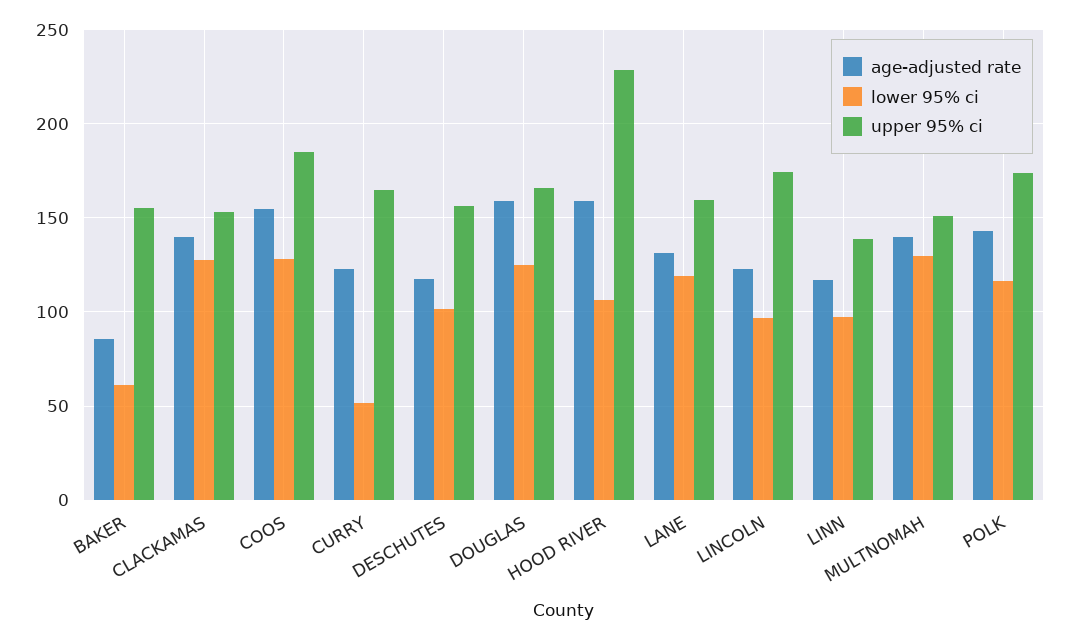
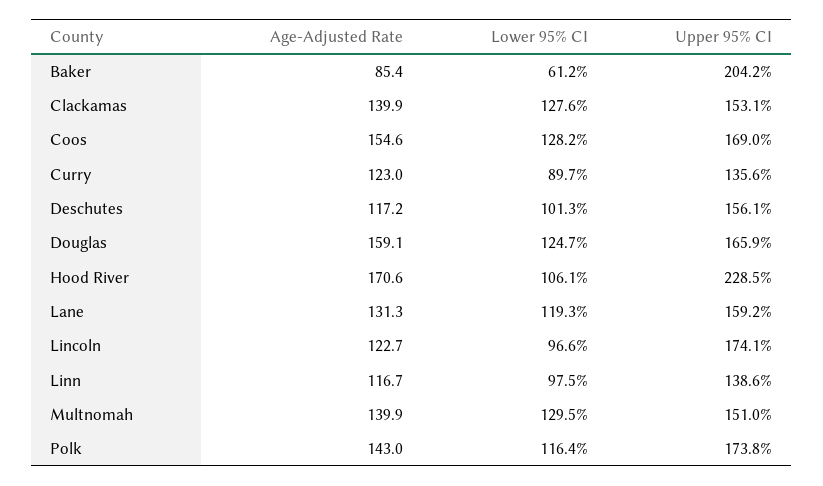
  {
    "age-adjusted rate": {
      "BAKER": 85.4,
      "CLACKAMAS": 139.9,
      "COOS": 154.6,
      "CURRY": 123,
      "DESCHUTES": 117.2,
      "DOUGLAS": 159.1,
-     "HOOD RIVER": 160,
+     "HOOD RIVER": 170.6,
      "LANE": 131.3,
      "LINCOLN": 122.7,
      "LINN": 116.7,
      "MULTNOMAH": 139.9,
      "POLK": 143
    },
    "lower 95% ci": {
      "BAKER": 61.2,
      "CLACKAMAS": 127.6,
      "COOS": 128.2,
-     "CURRY": 50,
+     "CURRY": 89.7,
      "DESCHUTES": 101.3,
      "DOUGLAS": 124.7,
      "HOOD RIVER": 106.1,
      "LANE": 119.3,
      "LINCOLN": 96.6,
      "LINN": 97.5,
      "MULTNOMAH": 129.5,
      "POLK": 116.4
    },
    "upper 95% ci": {
-     "BAKER": 155,
+     "BAKER": 204.2,
      "CLACKAMAS": 153.1,
-     "COOS": 185,
+     "COOS": 169,
-     "CURRY": 165,
+     "CURRY": 135.6,
      "DESCHUTES": 156.1,
      "DOUGLAS": 165.9,
      "HOOD RIVER": 228.5,
      "LANE": 159.2,
      "LINCOLN": 174.1,
      "LINN": 138.6,
      "MULTNOMAH": 151,
      "POLK": 173.8
    }
  }

